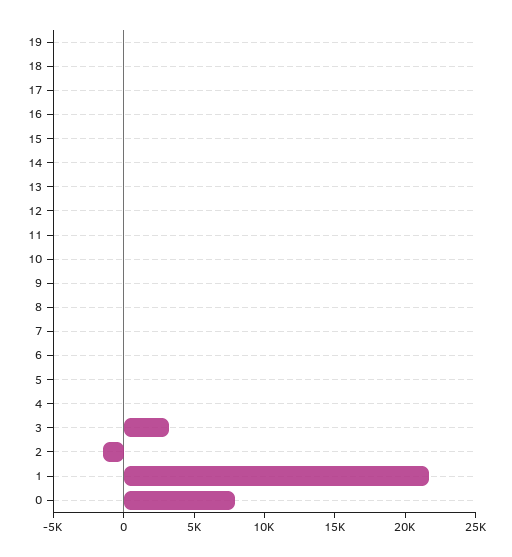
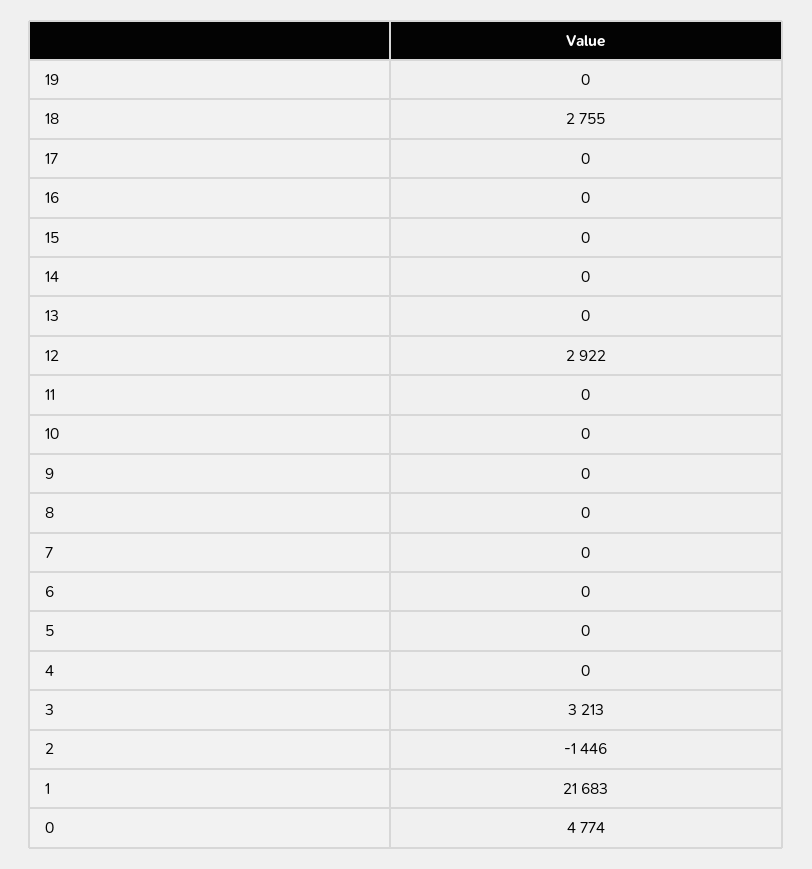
  {
    "19": 0,
-   "18": 0,
+   "18": 2755,
    "17": 0,
    "16": 0,
    "15": 0,
    "14": 0,
    "13": 0,
-   "12": 0,
+   "12": 2922,
    "11": 0,
    "10": 0,
    "9": 0,
    "8": 0,
    "7": 0,
    "6": 0,
    "5": 0,
    "4": 0,
    "3": 3213,
    "2": -1446,
    "1": 21683,
-   "0": 8000
+   "0": 4774
  }

